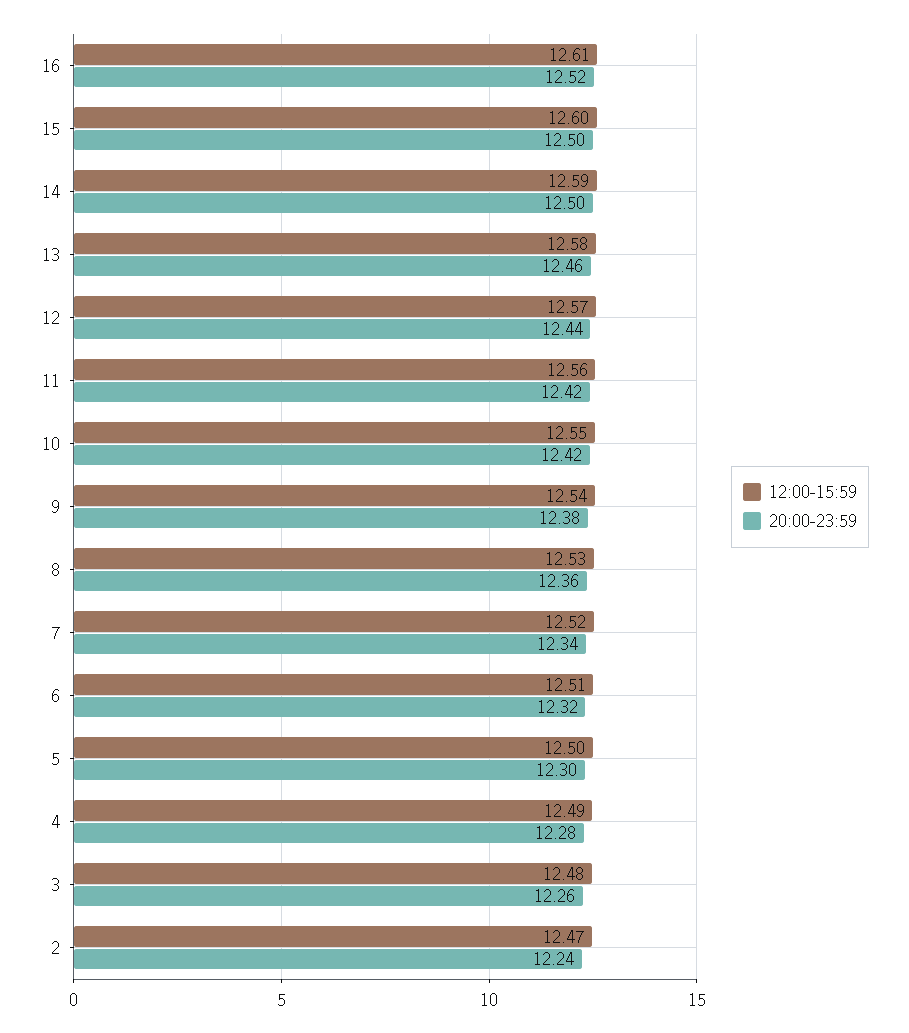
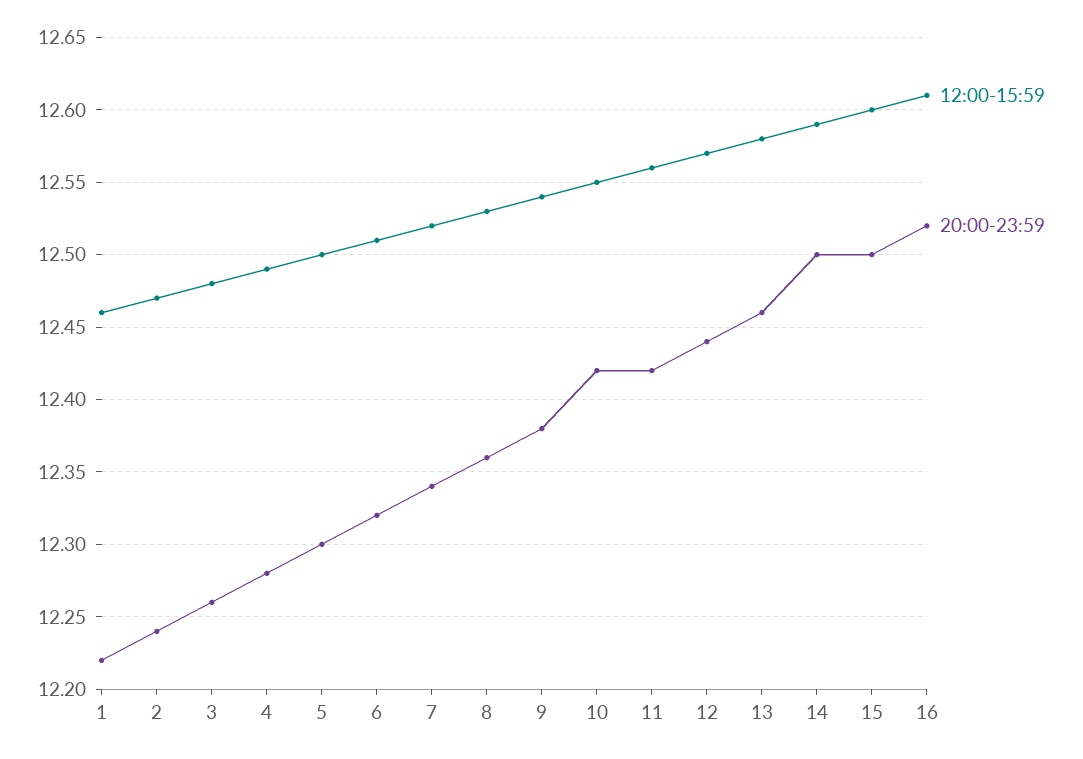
  {
    "12:00-15:59": {
      "16": 12.61,
      "15": 12.6,
      "14": 12.59,
      "13": 12.58,
      "12": 12.57,
      "11": 12.56,
      "10": 12.55,
      "9": 12.54,
      "8": 12.53,
      "7": 12.52,
      "6": 12.51,
      "5": 12.5,
      "4": 12.49,
      "3": 12.48,
-     "2": 12.47
+     "2": 12.47,
+     "1": 12.46
    },
    "20:00-23:59": {
      "16": 12.52,
      "15": 12.5,
      "14": 12.5,
      "13": 12.46,
      "12": 12.44,
      "11": 12.42,
      "10": 12.42,
      "9": 12.38,
      "8": 12.36,
      "7": 12.34,
      "6": 12.32,
      "5": 12.3,
      "4": 12.28,
      "3": 12.26,
-     "2": 12.24
+     "2": 12.24,
+     "1": 12.22
    }
  }

